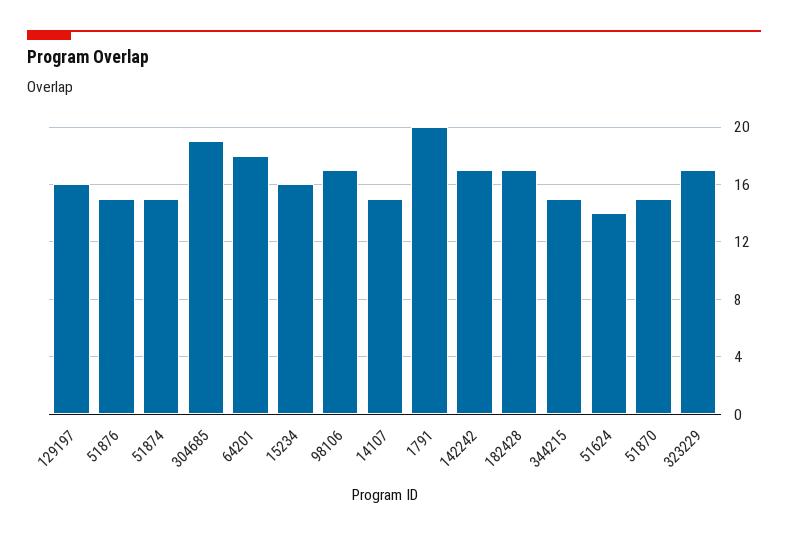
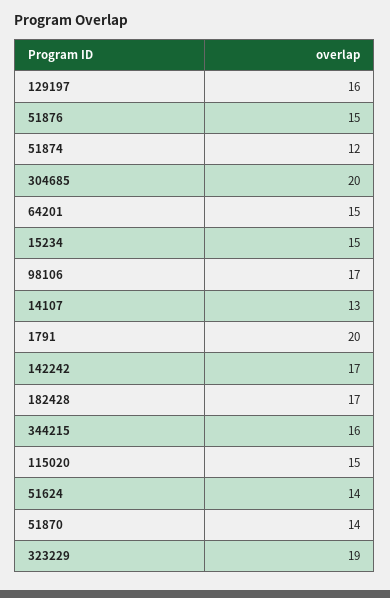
  {
    "129197": 16,
    "51876": 15,
-   "51874": 15,
+   "51874": 12,
-   "304685": 19,
+   "304685": 20,
-   "64201": 18,
+   "64201": 15,
-   "15234": 16,
+   "15234": 15,
    "98106": 17,
-   "14107": 15,
+   "14107": 13,
    "1791": 20,
    "142242": 17,
    "182428": 17,
-   "344215": 15,
+   "344215": 16,
    "51624": 14,
-   "51870": 15,
+   "51870": 14,
-   "323229": 17
+   "323229": 19,
+   "115020": 15
  }

